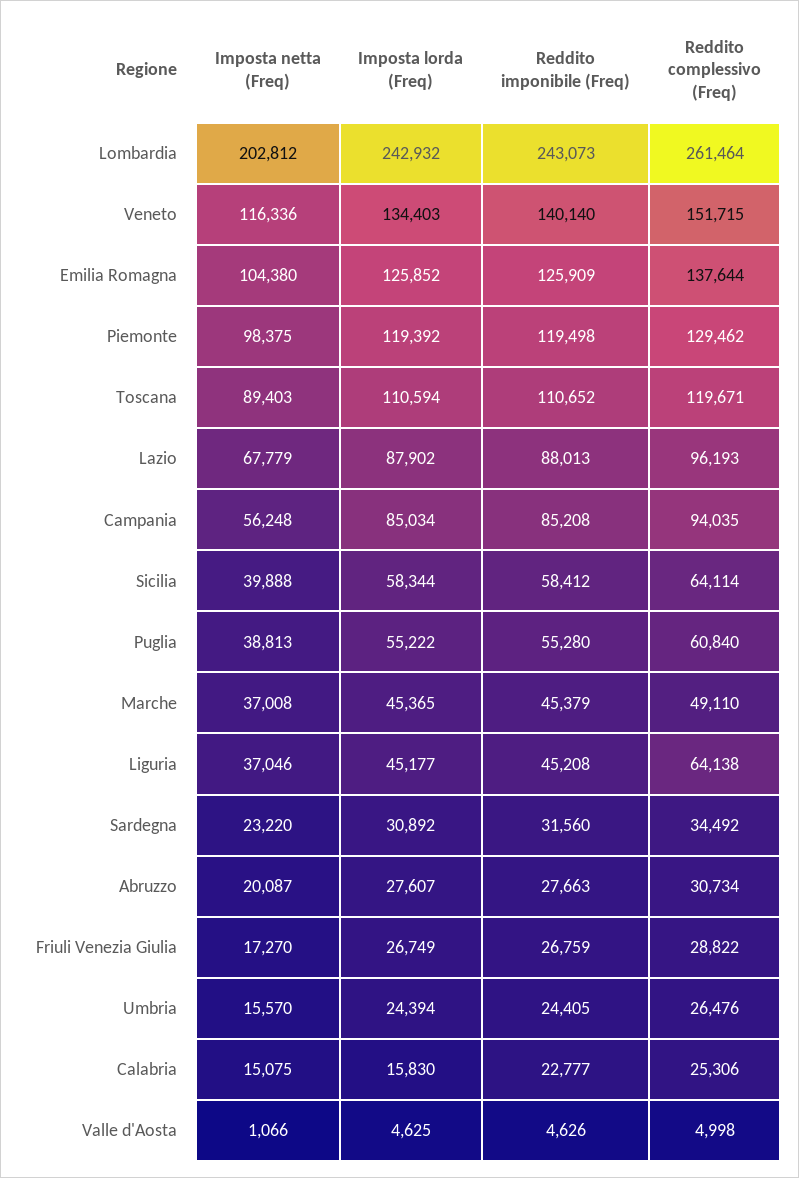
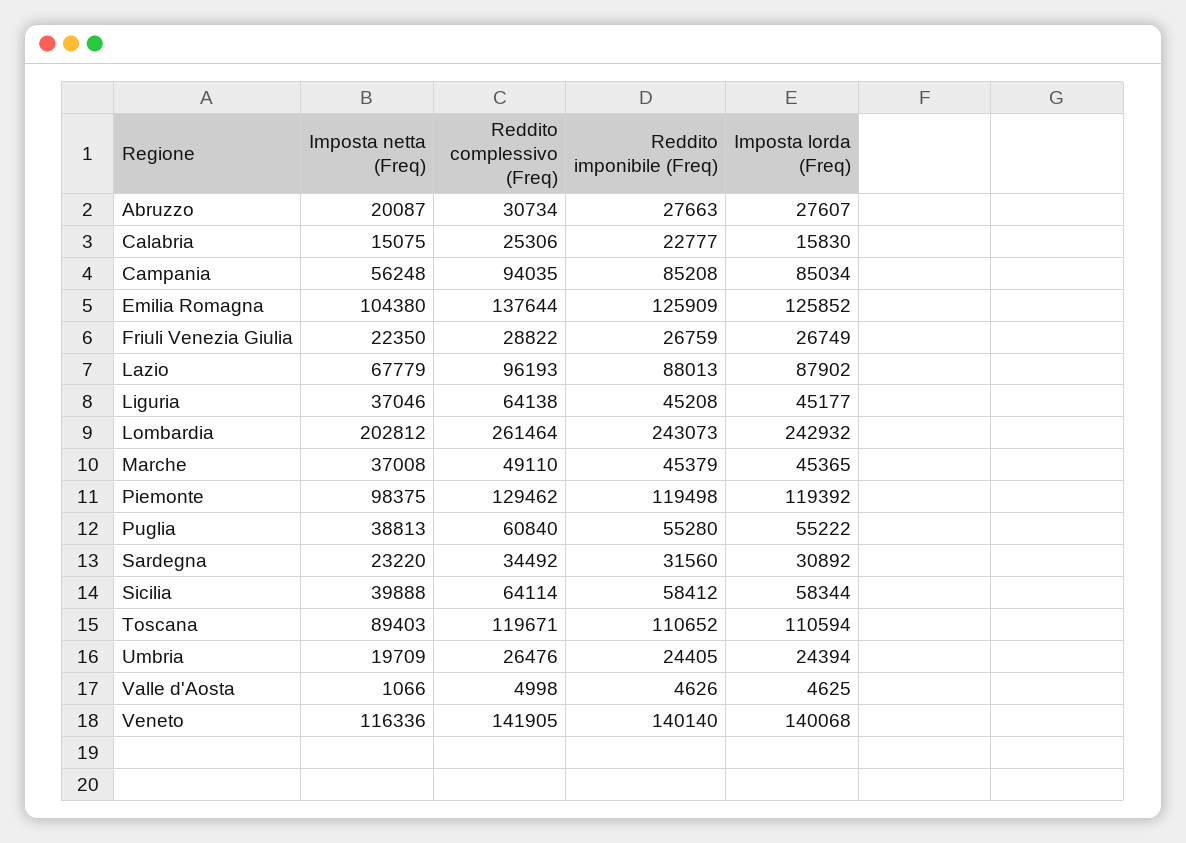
  {
    "Imposta netta (Freq)": {
      "Lombardia": 202812,
      "Veneto": 116336,
      "Emilia Romagna": 104380,
      "Piemonte": 98375,
      "Toscana": 89403,
      "Lazio": 67779,
      "Campania": 56248,
      "Sicilia": 39888,
      "Puglia": 38813,
      "Marche": 37008,
      "Liguria": 37046,
      "Sardegna": 23220,
      "Abruzzo": 20087,
-     "Friuli Venezia Giulia": 17270,
+     "Friuli Venezia Giulia": 22350,
-     "Umbria": 15570,
+     "Umbria": 19709,
      "Calabria": 15075,
      "Valle d'Aosta": 1066
    },
    "Imposta lorda (Freq)": {
      "Lombardia": 242932,
-     "Veneto": 134403,
+     "Veneto": 140068,
      "Emilia Romagna": 125852,
      "Piemonte": 119392,
      "Toscana": 110594,
      "Lazio": 87902,
      "Campania": 85034,
      "Sicilia": 58344,
      "Puglia": 55222,
      "Marche": 45365,
      "Liguria": 45177,
      "Sardegna": 30892,
      "Abruzzo": 27607,
      "Friuli Venezia Giulia": 26749,
      "Umbria": 24394,
      "Calabria": 15830,
      "Valle d'Aosta": 4625
    },
    "Reddito imponibile (Freq)": {
      "Lombardia": 243073,
      "Veneto": 140140,
      "Emilia Romagna": 125909,
      "Piemonte": 119498,
      "Toscana": 110652,
      "Lazio": 88013,
      "Campania": 85208,
      "Sicilia": 58412,
      "Puglia": 55280,
      "Marche": 45379,
      "Liguria": 45208,
      "Sardegna": 31560,
      "Abruzzo": 27663,
      "Friuli Venezia Giulia": 26759,
      "Umbria": 24405,
      "Calabria": 22777,
      "Valle d'Aosta": 4626
    },
    "Reddito complessivo (Freq)": {
      "Lombardia": 261464,
-     "Veneto": 151715,
+     "Veneto": 141905,
      "Emilia Romagna": 137644,
      "Piemonte": 129462,
      "Toscana": 119671,
      "Lazio": 96193,
      "Campania": 94035,
      "Sicilia": 64114,
      "Puglia": 60840,
      "Marche": 49110,
      "Liguria": 64138,
      "Sardegna": 34492,
      "Abruzzo": 30734,
      "Friuli Venezia Giulia": 28822,
      "Umbria": 26476,
      "Calabria": 25306,
      "Valle d'Aosta": 4998
    }
  }

